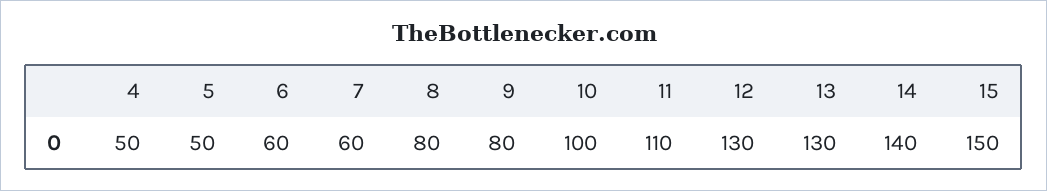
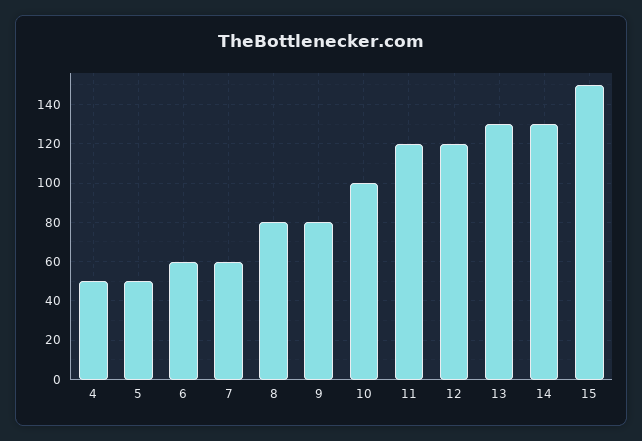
  {
    "4": 50,
    "5": 50,
    "6": 60,
    "7": 60,
    "8": 80,
    "9": 80,
    "10": 100,
-   "11": 110,
+   "11": 120,
-   "12": 130,
+   "12": 120,
    "13": 130,
-   "14": 140,
+   "14": 130,
    "15": 150
  }

